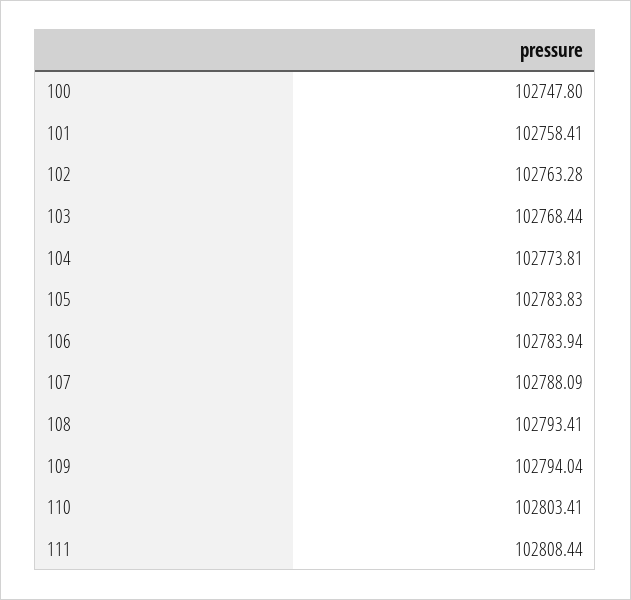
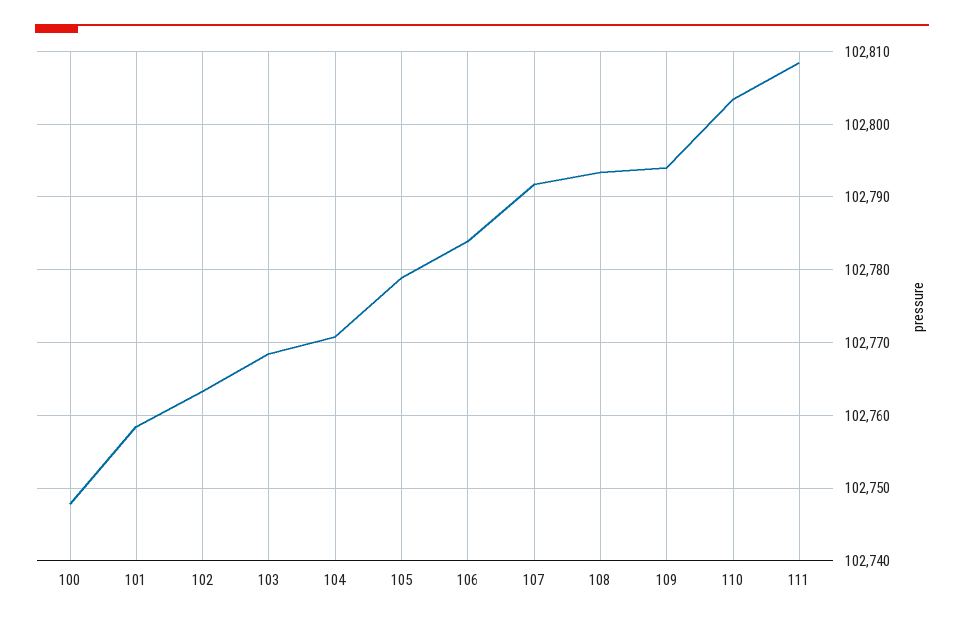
  {
    "100": 102747.8,
    "101": 102758.41,
    "102": 102763.28,
    "103": 102768.44,
-   "104": 102773.81,
+   "104": 102771,
-   "105": 102783.83,
+   "105": 102779,
    "106": 102783.94,
-   "107": 102788.09,
+   "107": 102792,
    "108": 102793.41,
    "109": 102794.04,
    "110": 102803.41,
    "111": 102808.44
  }

